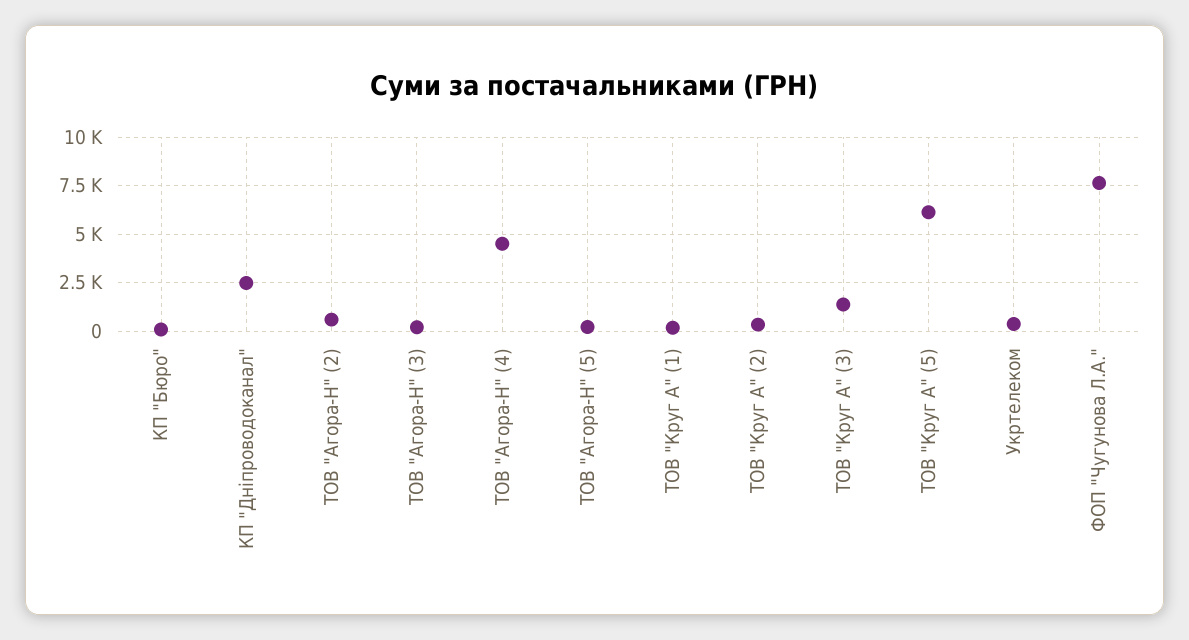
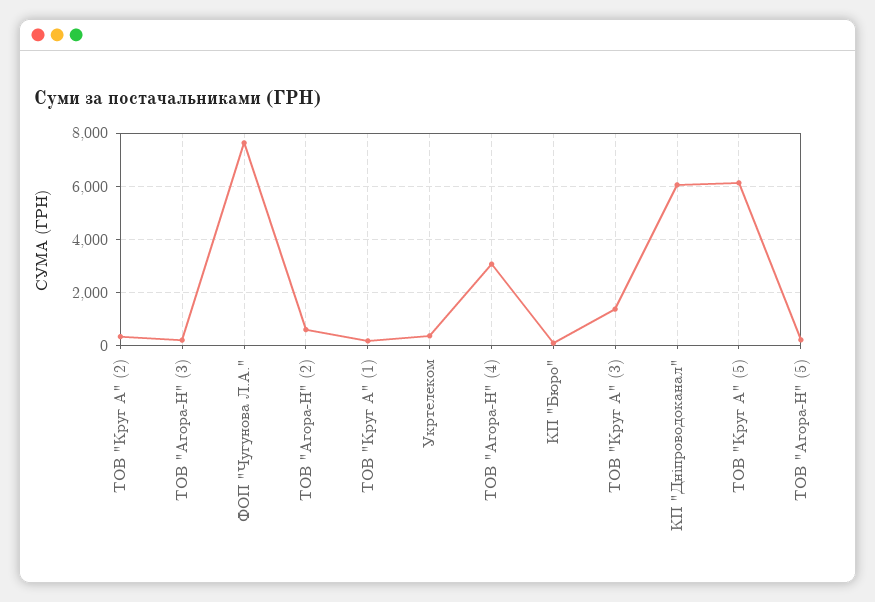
  {
    "КП \"Бюро\"": 0,
-   "КП \"Дніпроводоканал\"": 2500,
+   "КП \"Дніпроводоканал\"": 6000,
    "ТОВ \"Агора-Н\" (2)": 500,
    "ТОВ \"Агора-Н\" (3)": 250,
-   "ТОВ \"Агора-Н\" (4)": 4500,
+   "ТОВ \"Агора-Н\" (4)": 3000,
    "ТОВ \"Агора-Н\" (5)": 250,
    "ТОВ \"Круг А\" (1)": 250,
    "ТОВ \"Круг А\" (2)": 250,
    "ТОВ \"Круг А\" (3)": 1250,
    "ТОВ \"Круг А\" (5)": 6250,
    "Укртелеком": 250,
    "ФОП \"Чугунова Л.А.\"": 7750
  }

